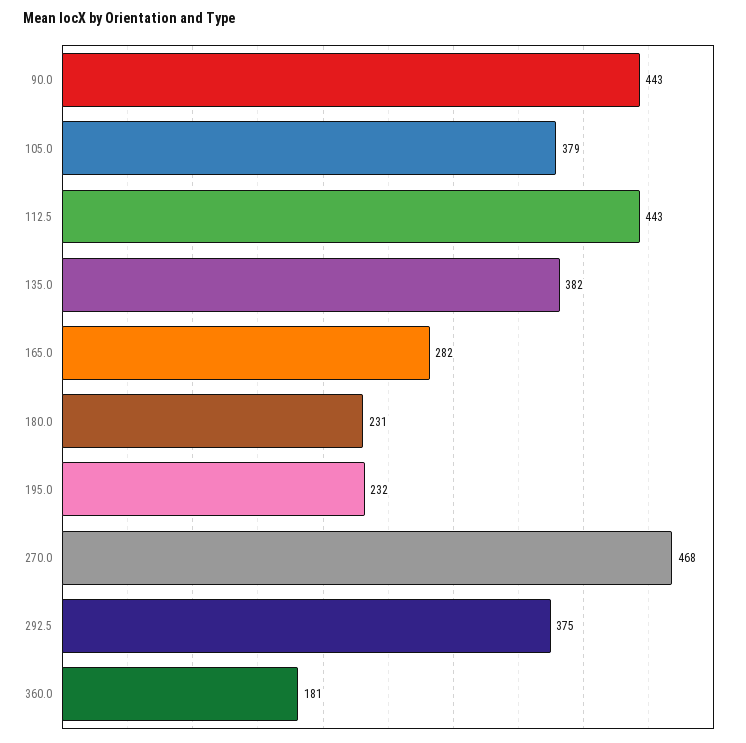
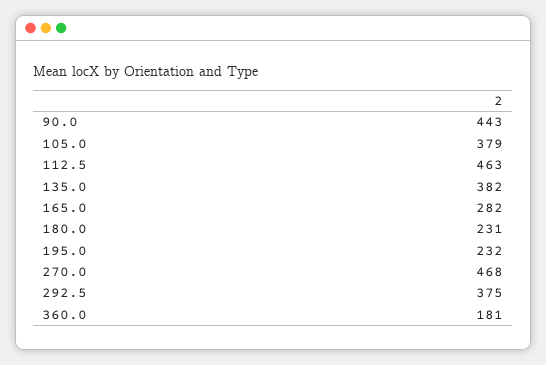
  {
    "90.0": 443,
    "105.0": 379,
-   "112.5": 443,
+   "112.5": 463,
    "135.0": 382,
    "165.0": 282,
    "180.0": 231,
    "195.0": 232,
    "270.0": 468,
    "292.5": 375,
    "360.0": 181
  }

